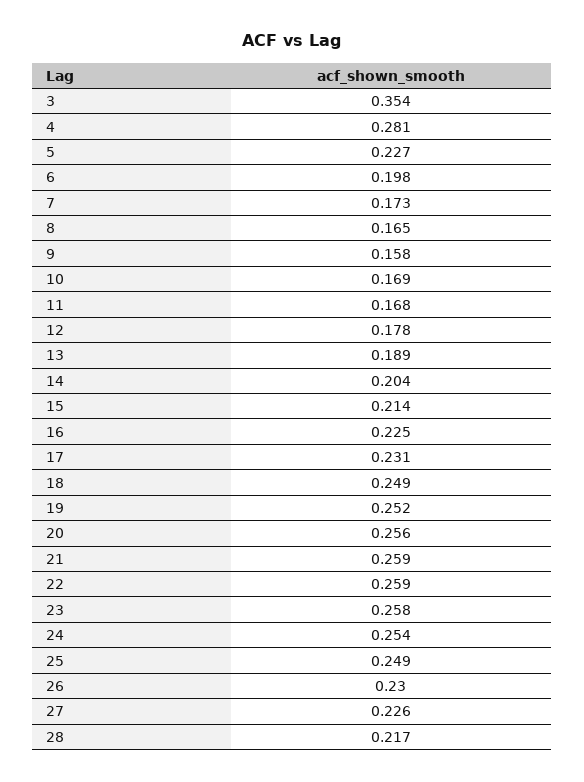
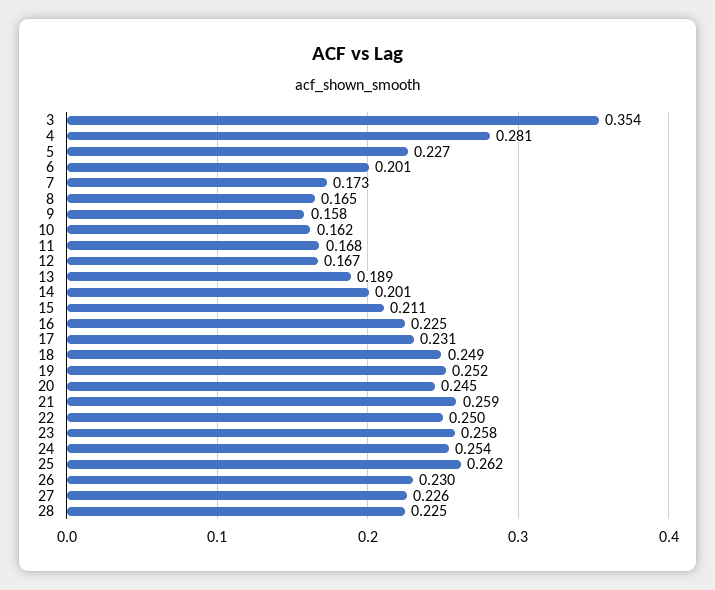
  {
    "3": 0.354,
    "4": 0.281,
    "5": 0.227,
-   "6": 0.198,
+   "6": 0.201,
    "7": 0.173,
    "8": 0.165,
    "9": 0.158,
-   "10": 0.169,
+   "10": 0.162,
    "11": 0.168,
-   "12": 0.178,
+   "12": 0.167,
    "13": 0.189,
-   "14": 0.204,
+   "14": 0.201,
-   "15": 0.214,
+   "15": 0.211,
    "16": 0.225,
    "17": 0.231,
    "18": 0.249,
    "19": 0.252,
-   "20": 0.256,
+   "20": 0.245,
    "21": 0.259,
-   "22": 0.259,
+   "22": 0.25,
    "23": 0.258,
    "24": 0.254,
-   "25": 0.249,
+   "25": 0.262,
    "26": 0.23,
    "27": 0.226,
-   "28": 0.217
+   "28": 0.225
  }

